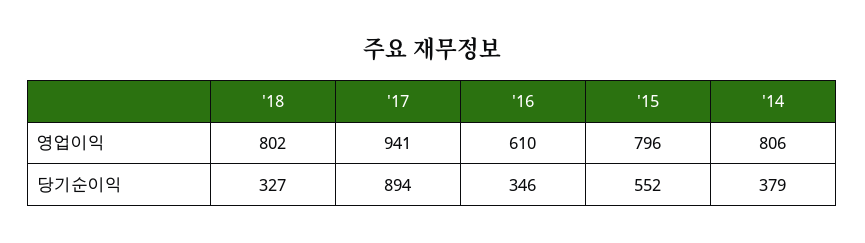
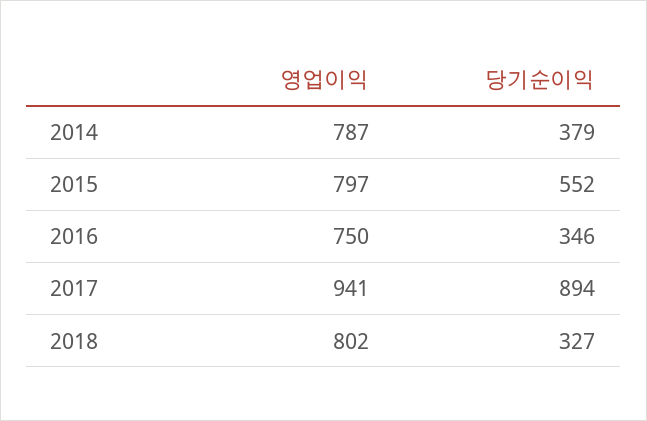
  {
    "'18": {
      "영업이익": 802,
      "당기순이익": 327
    },
    "'17": {
      "영업이익": 941,
      "당기순이익": 894
    },
    "'16": {
-     "영업이익": 610,
+     "영업이익": 750,
      "당기순이익": 346
    },
    "'15": {
-     "영업이익": 796,
+     "영업이익": 797,
      "당기순이익": 552
    },
    "'14": {
-     "영업이익": 806,
+     "영업이익": 787,
      "당기순이익": 379
    }
  }

